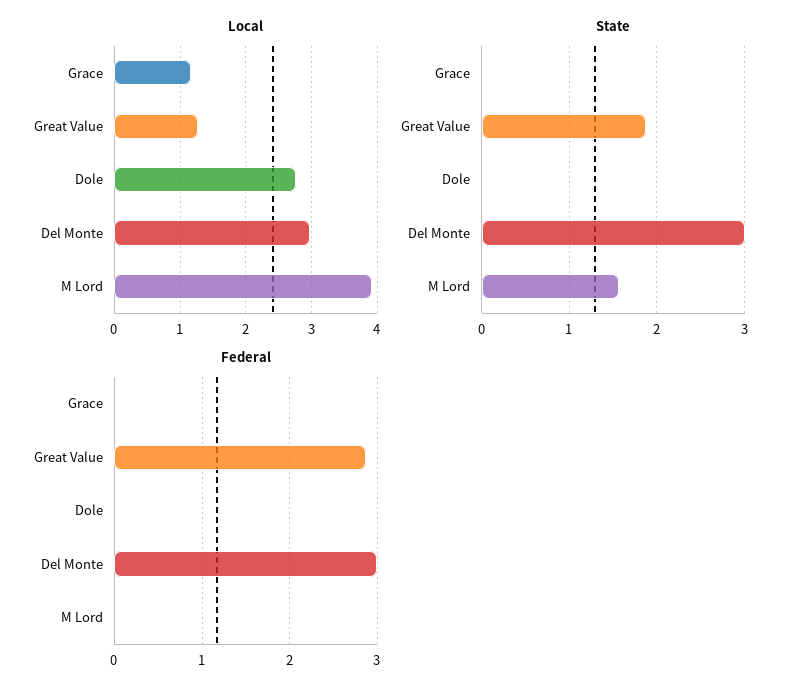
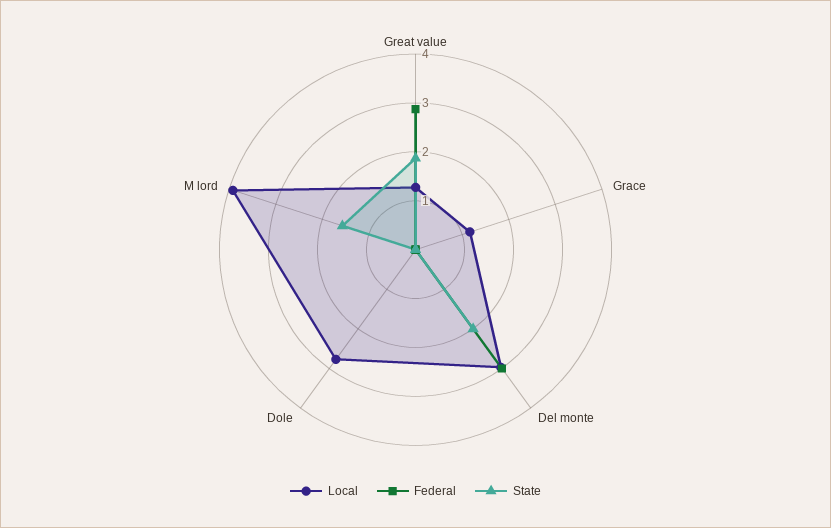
  {
    "Local": {
      "Grace": 1.2,
      "Great Value": 1.3,
      "Dole": 2.8,
      "Del Monte": 3,
      "M Lord": 3.9
    },
    "State": {
      "Grace": 0,
      "Great Value": 1.9,
      "Dole": 0,
-     "Del Monte": 3,
+     "Del Monte": 2,
      "M Lord": 1.6
    },
    "Federal": {
      "Grace": 0,
      "Great Value": 2.9,
      "Dole": 0,
      "Del Monte": 3,
      "M Lord": 0
    }
  }

